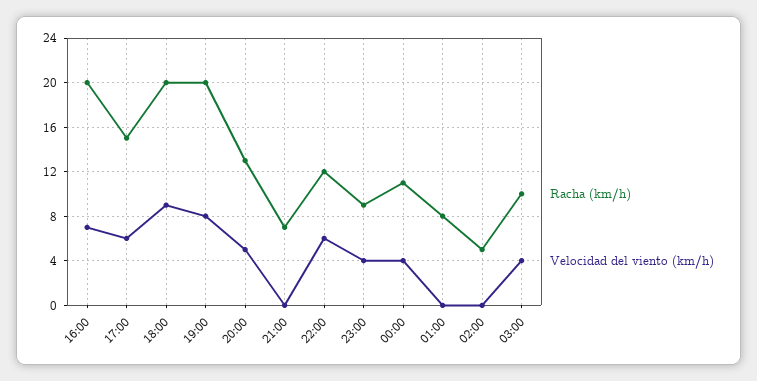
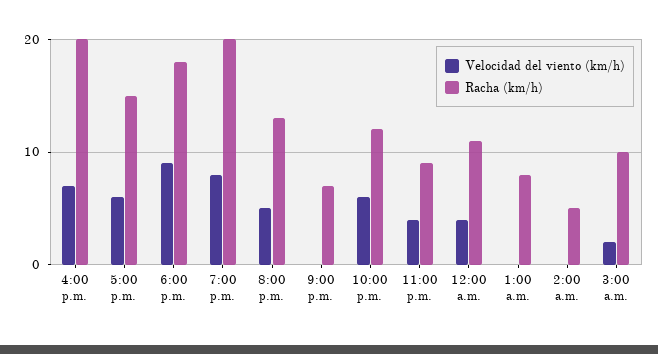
  {
    "Racha (km/h)": {
      "16:00": 20,
      "17:00": 15,
-     "18:00": 20,
+     "18:00": 18,
      "19:00": 20,
      "20:00": 13,
      "21:00": 7,
      "22:00": 12,
      "23:00": 9,
      "00:00": 11,
      "01:00": 8,
      "02:00": 5,
      "03:00": 10
    },
    "Velocidad del viento (km/h)": {
      "16:00": 7,
      "17:00": 6,
      "18:00": 9,
      "19:00": 8,
      "20:00": 5,
      "21:00": 0,
      "22:00": 6,
      "23:00": 4,
      "00:00": 4,
      "01:00": 0,
      "02:00": 0,
-     "03:00": 4
+     "03:00": 2
    }
  }

